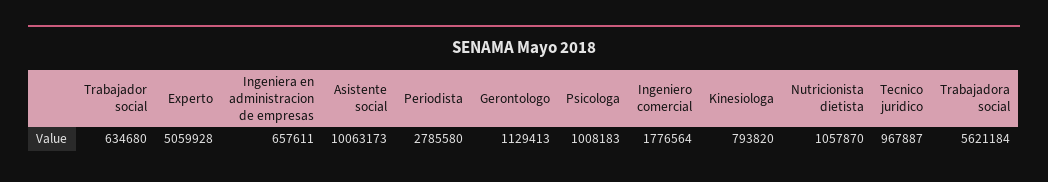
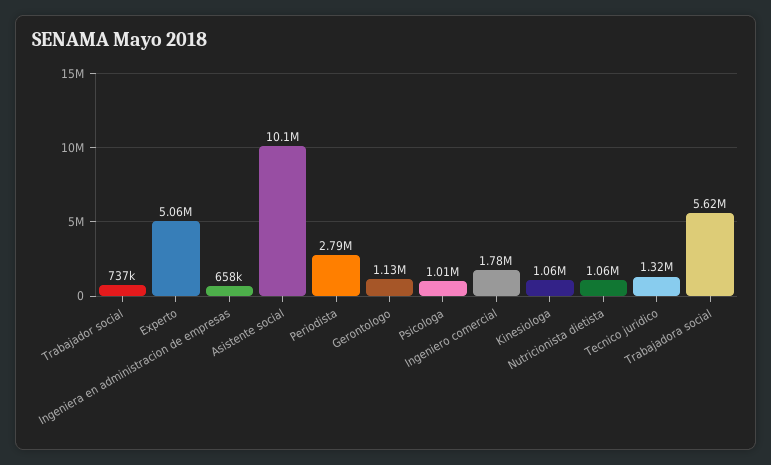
  {
-   "Trabajador social": 634680,
+   "Trabajador social": 737000,
    "Experto": 5059928,
    "Ingeniera en administracion de empresas": 657611,
    "Asistente social": 10063173,
    "Periodista": 2785580,
    "Gerontologo": 1129413,
    "Psicologa": 1008183,
    "Ingeniero comercial": 1776564,
-   "Kinesiologa": 793820,
+   "Kinesiologa": 1060000,
    "Nutricionista dietista": 1057870,
-   "Tecnico juridico": 967887,
+   "Tecnico juridico": 1320000,
    "Trabajadora social": 5621184
  }

